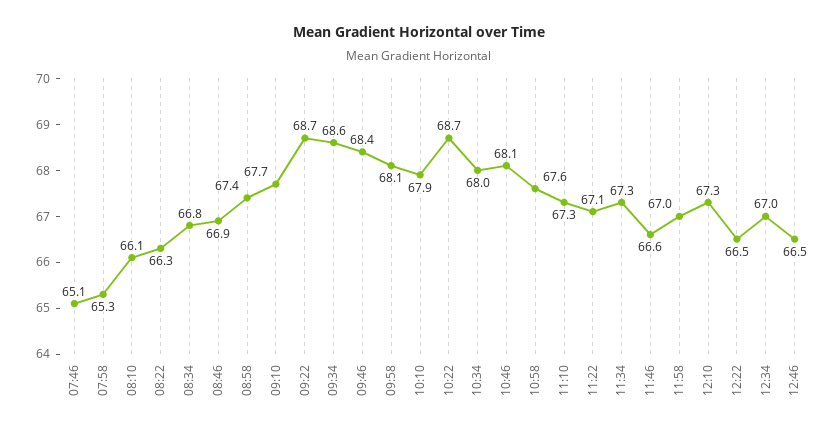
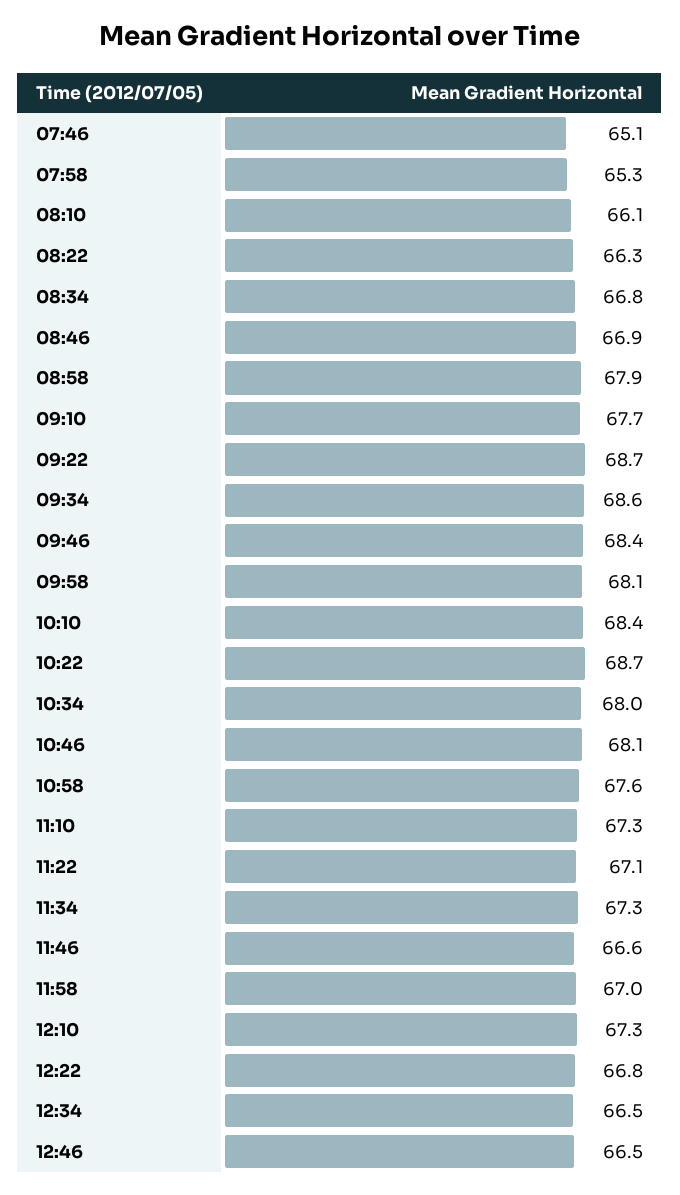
  {
    "07:46": 65.1,
    "07:58": 65.3,
    "08:10": 66.1,
    "08:22": 66.3,
    "08:34": 66.8,
    "08:46": 66.9,
-   "08:58": 67.4,
+   "08:58": 67.9,
    "09:10": 67.7,
    "09:22": 68.7,
    "09:34": 68.6,
    "09:46": 68.4,
    "09:58": 68.1,
-   "10:10": 67.9,
+   "10:10": 68.4,
    "10:22": 68.7,
    "10:34": 68,
    "10:46": 68.1,
    "10:58": 67.6,
    "11:10": 67.3,
    "11:22": 67.1,
    "11:34": 67.3,
    "11:46": 66.6,
    "11:58": 67,
    "12:10": 67.3,
-   "12:22": 66.5,
+   "12:22": 66.8,
-   "12:34": 67,
+   "12:34": 66.5,
    "12:46": 66.5
  }

